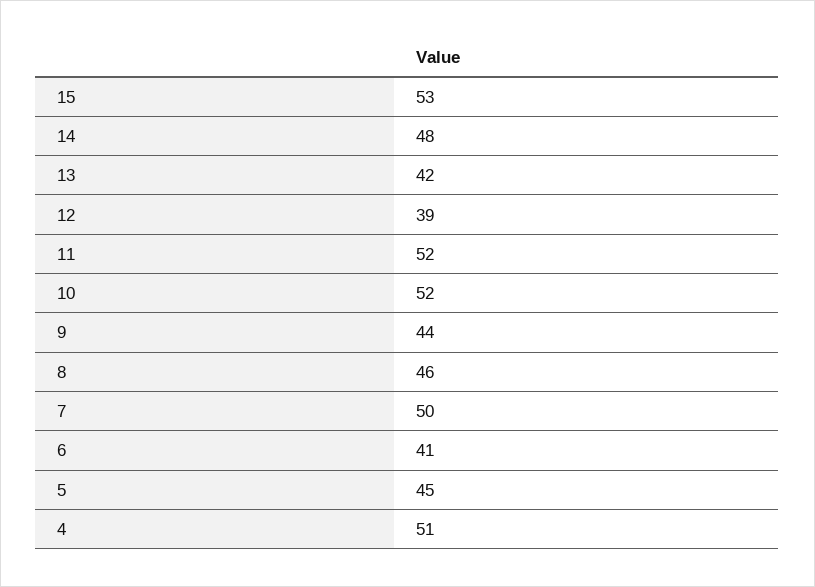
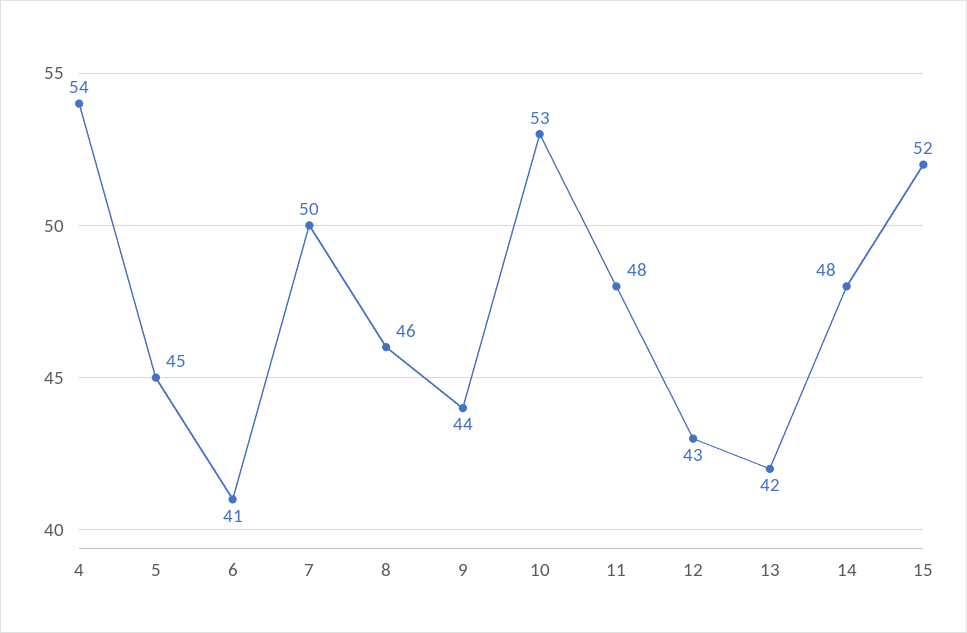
  {
-   "15": 53,
+   "15": 52,
    "14": 48,
    "13": 42,
-   "12": 39,
+   "12": 43,
-   "11": 52,
+   "11": 48,
-   "10": 52,
+   "10": 53,
    "9": 44,
    "8": 46,
    "7": 50,
    "6": 41,
    "5": 45,
-   "4": 51
+   "4": 54
  }

